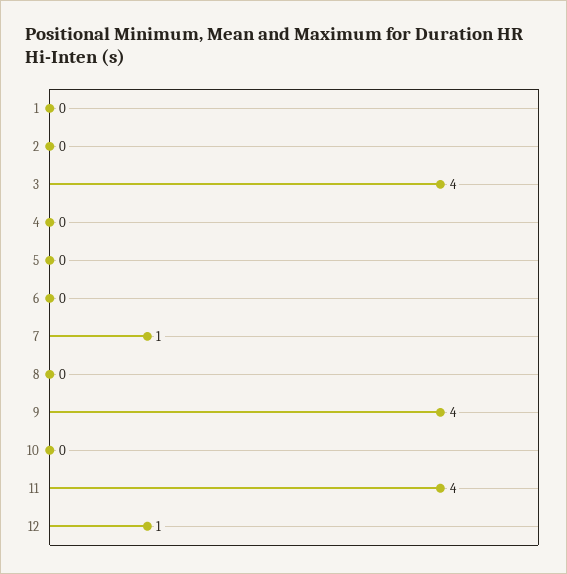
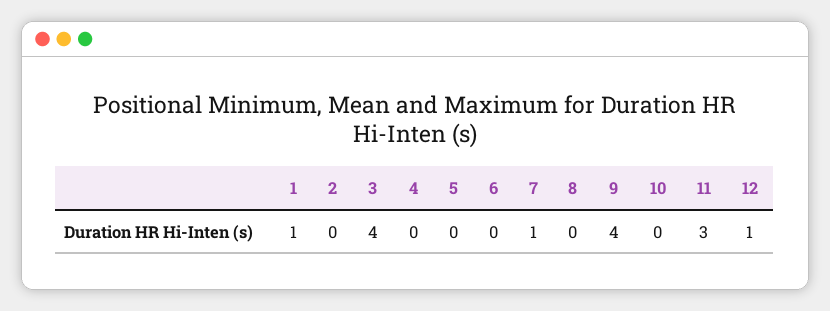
  {
-   "1": 0,
+   "1": 1,
    "2": 0,
    "3": 4,
    "4": 0,
    "5": 0,
    "6": 0,
    "7": 1,
    "8": 0,
    "9": 4,
    "10": 0,
-   "11": 4,
+   "11": 3,
    "12": 1
  }

